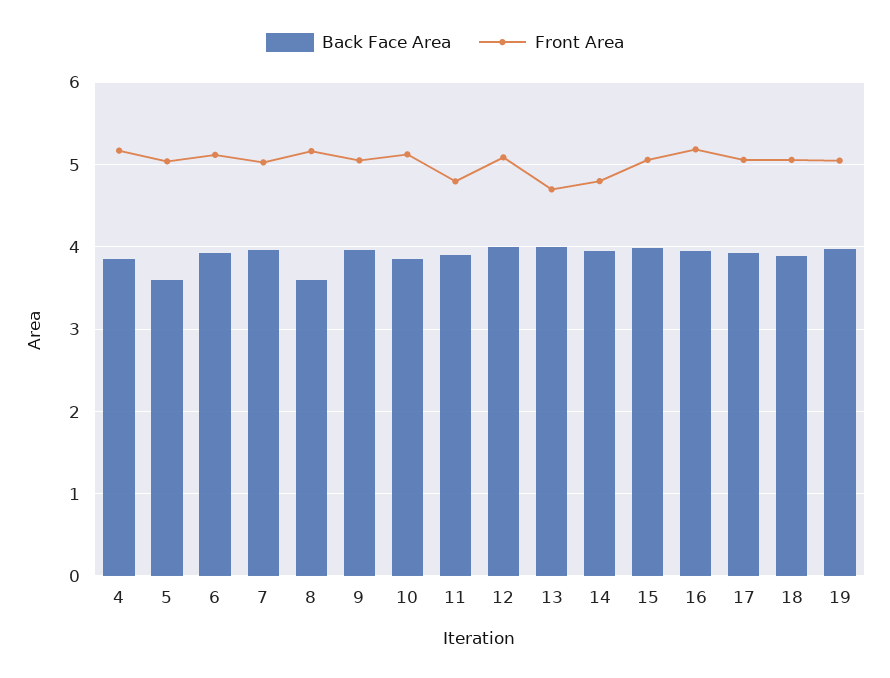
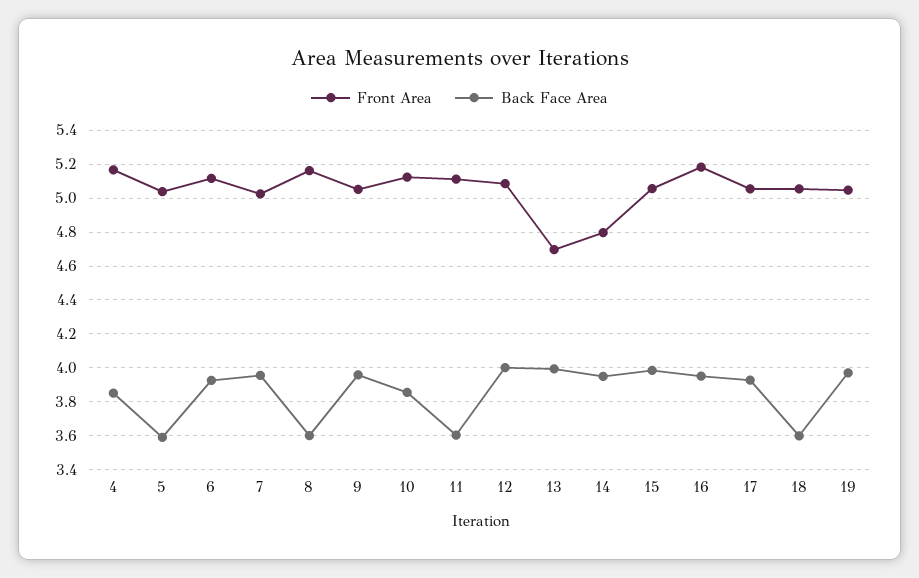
  {
    "Back Face Area": {
      "4": 3.85,
      "5": 3.6,
      "6": 3.95,
      "7": 3.95,
      "8": 3.6,
      "9": 3.95,
      "10": 3.85,
-     "11": 3.9,
+     "11": 3.6,
      "12": 4,
      "13": 4,
      "14": 3.95,
      "15": 4,
      "16": 3.95,
      "17": 3.95,
-     "18": 3.9,
+     "18": 3.6,
      "19": 3.95
    },
    "Front Area": {
      "4": 5.15,
      "5": 5.05,
      "6": 5.1,
      "7": 5.05,
      "8": 5.15,
      "9": 5.05,
      "10": 5.1,
-     "11": 4.8,
+     "11": 5.1,
      "12": 5.1,
      "13": 4.7,
      "14": 4.8,
      "15": 5.05,
      "16": 5.2,
      "17": 5.05,
      "18": 5.05,
      "19": 5.05
    }
  }

